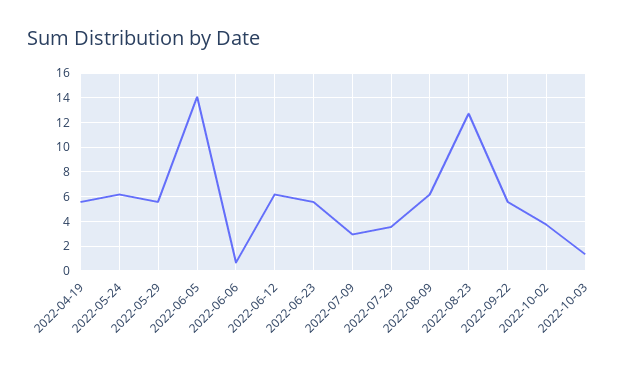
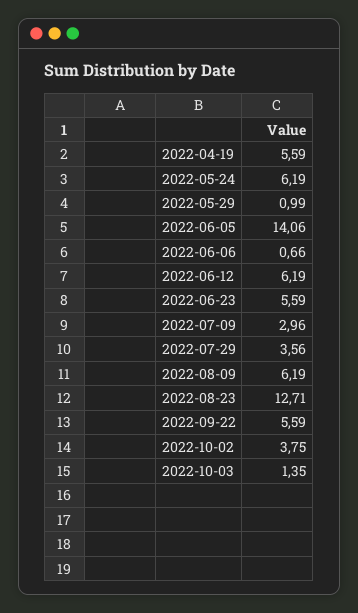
  {
    "2022-04-19": 5.59,
    "2022-05-24": 6.19,
-   "2022-05-29": 5.5,
+   "2022-05-29": 0.99,
    "2022-06-05": 14.06,
    "2022-06-06": 0.66,
    "2022-06-12": 6.19,
    "2022-06-23": 5.59,
    "2022-07-09": 2.96,
    "2022-07-29": 3.56,
    "2022-08-09": 6.19,
    "2022-08-23": 12.71,
    "2022-09-22": 5.59,
    "2022-10-02": 3.75,
    "2022-10-03": 1.35
  }

